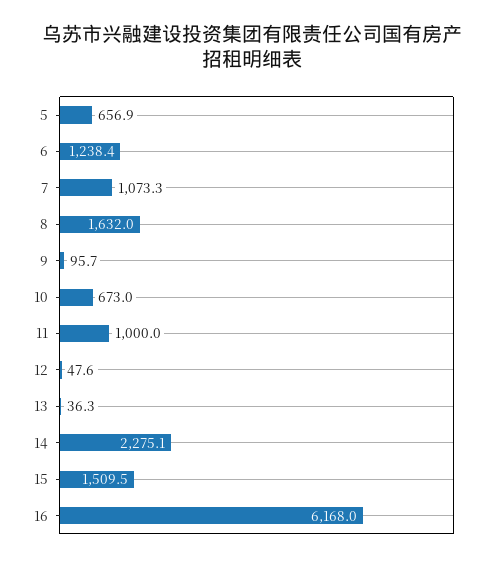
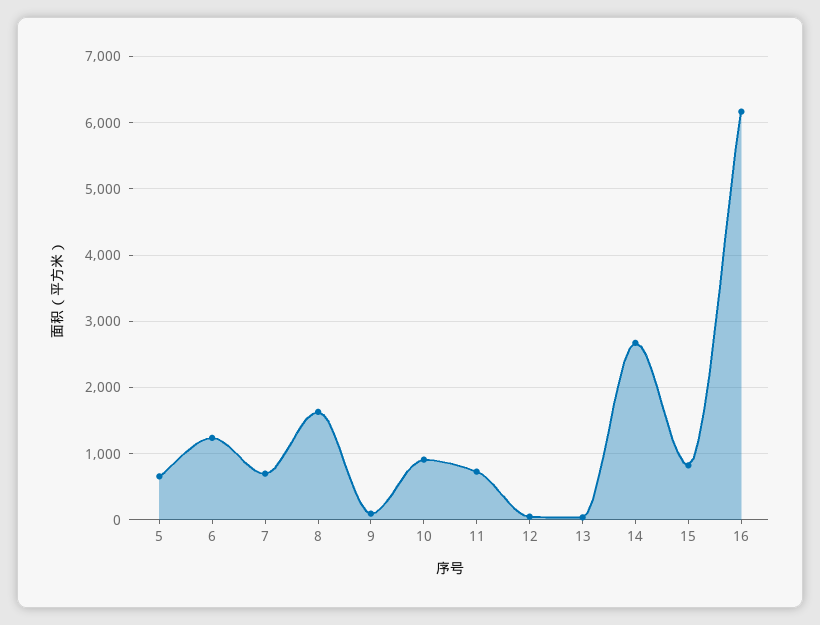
  {
    "5": 656.9,
    "6": 1238.4,
-   "7": 1073.3,
+   "7": 700,
    "8": 1632,
    "9": 95.7,
-   "10": 673,
+   "10": 900,
-   "11": 1000,
+   "11": 700,
    "12": 47.6,
    "13": 36.3,
-   "14": 2275.1,
+   "14": 2700,
-   "15": 1509.5,
+   "15": 800,
    "16": 6168
  }

